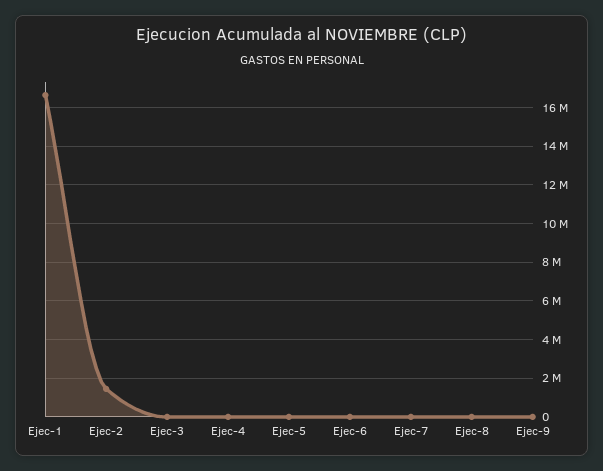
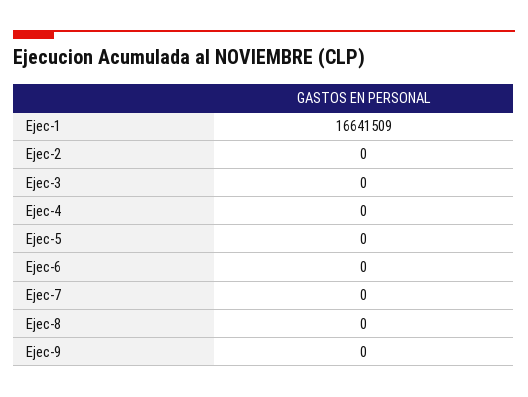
  {
    "Ejec-1": 16641509,
-   "Ejec-2": 1500000,
+   "Ejec-2": 0,
    "Ejec-3": 0,
    "Ejec-4": 0,
    "Ejec-5": 0,
    "Ejec-6": 0,
    "Ejec-7": 0,
    "Ejec-8": 0,
    "Ejec-9": 0
  }

